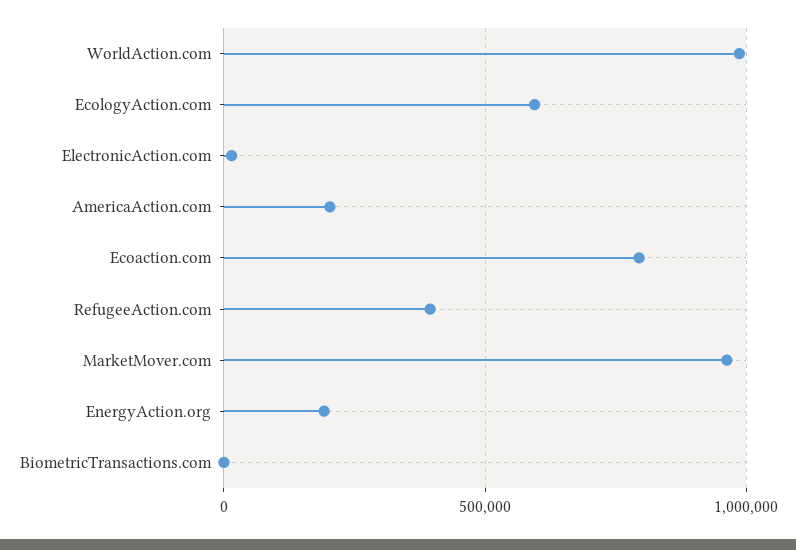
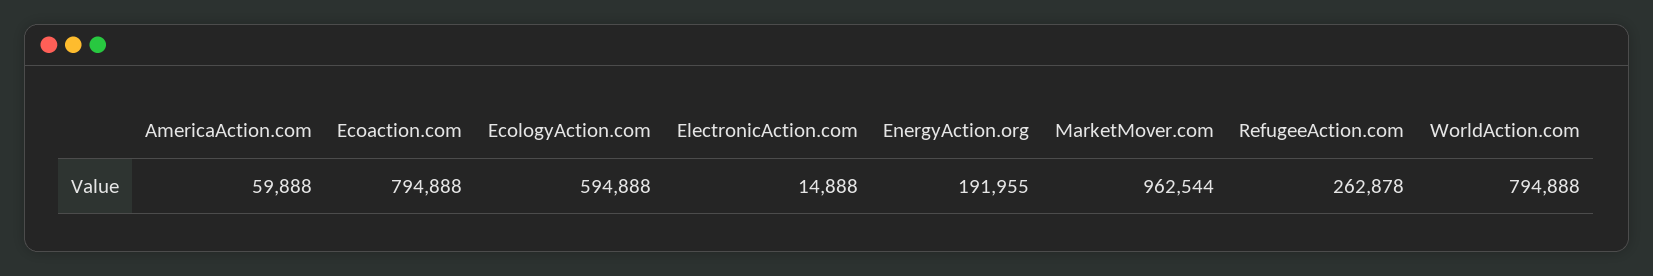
  {
-   "WorldAction.com": 1000000,
+   "WorldAction.com": 794888,
    "EcologyAction.com": 594888,
    "ElectronicAction.com": 14888,
-   "AmericaAction.com": 200000,
+   "AmericaAction.com": 59888,
    "Ecoaction.com": 794888,
-   "RefugeeAction.com": 400000,
+   "RefugeeAction.com": 262878,
    "MarketMover.com": 962544,
-   "EnergyAction.org": 191955,
+   "EnergyAction.org": 191955
-   "BiometricTransactions.com": 0
  }

